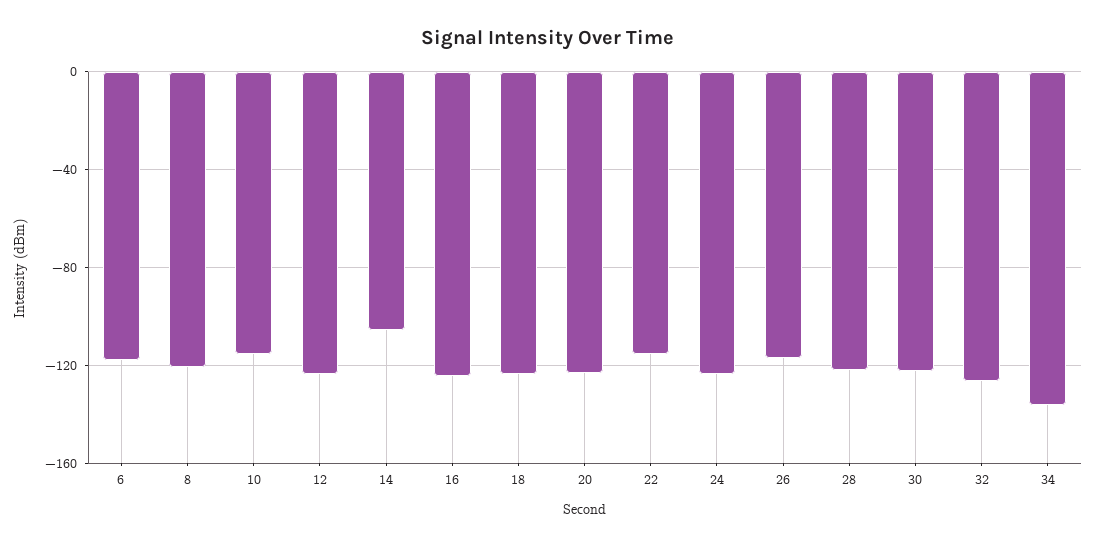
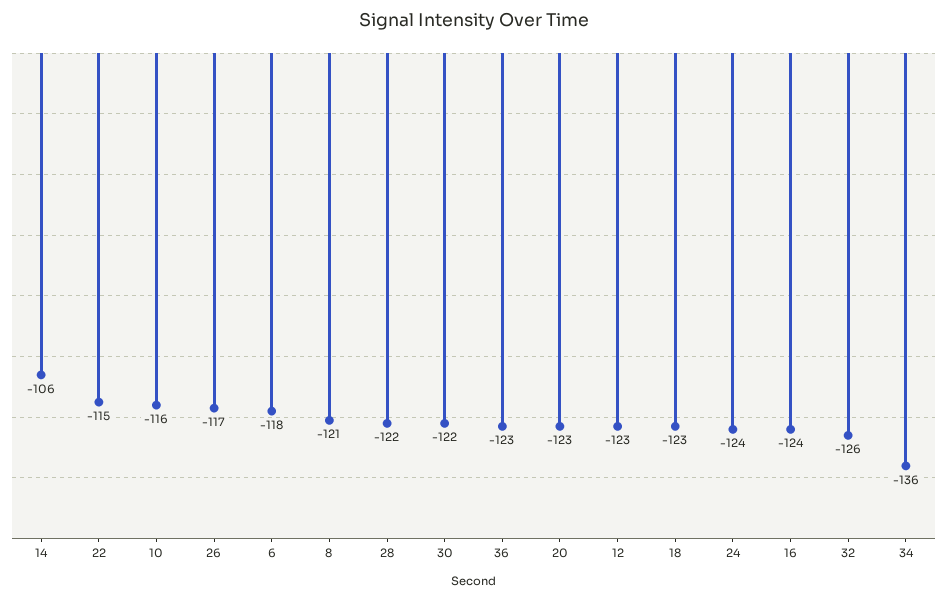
  {
    "6": -118,
    "8": -121,
    "10": -116,
    "12": -123,
    "14": -106,
    "16": -124,
    "18": -123,
    "20": -123,
    "22": -115,
    "24": -124,
    "26": -117,
    "28": -122,
    "30": -122,
    "32": -126,
-   "34": -136
+   "34": -136,
+   "36": -123
  }

